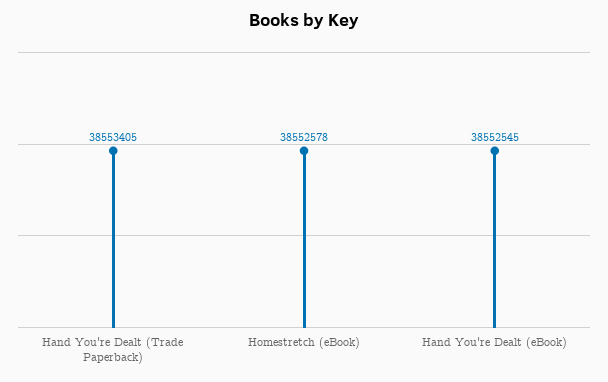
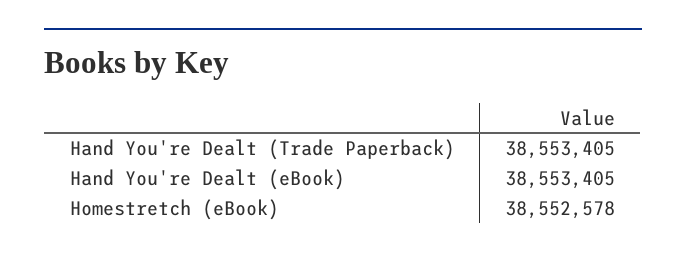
  {
    "Hand You're Dealt (Trade Paperback)": 38553405,
    "Homestretch (eBook)": 38552578,
-   "Hand You're Dealt (eBook)": 38552545
+   "Hand You're Dealt (eBook)": 38553405
  }

